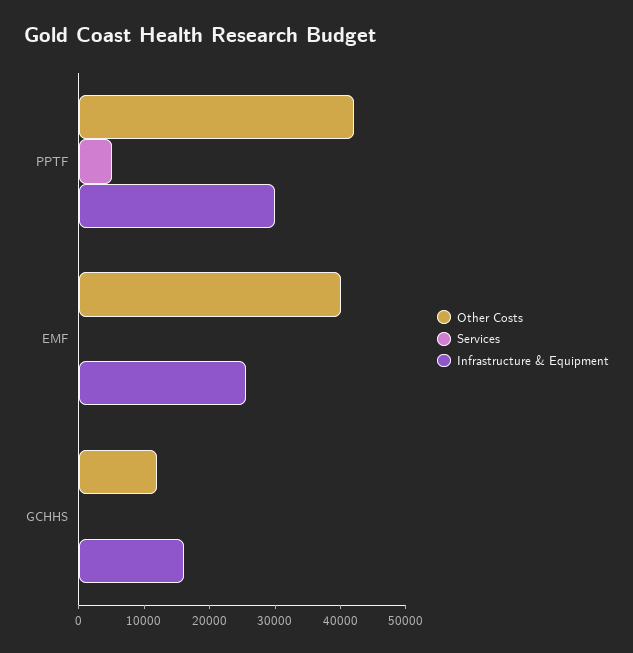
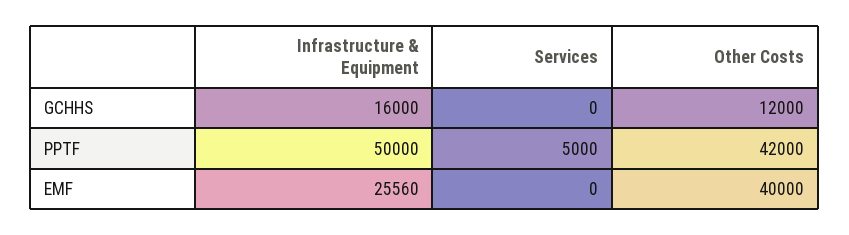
  {
    "Other Costs": {
      "PPTF": 42000,
      "EMF": 40000,
      "GCHHS": 12000
    },
    "Services": {
      "PPTF": 5000,
      "EMF": 0,
      "GCHHS": 0
    },
    "Infrastructure & Equipment": {
-     "PPTF": 30000,
+     "PPTF": 50000,
      "EMF": 25560,
      "GCHHS": 16000
    }
  }

